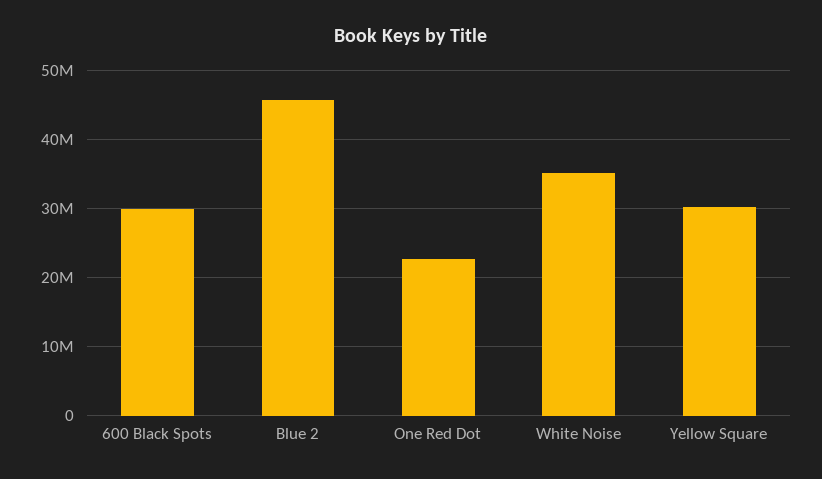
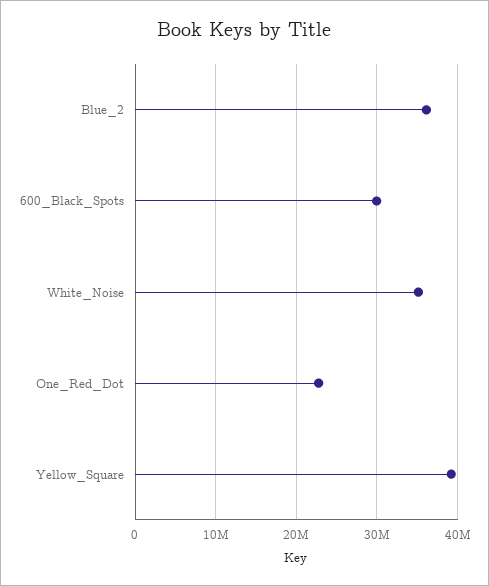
  {
    "600 Black Spots": 30000000,
-   "Blue 2": 46000000,
+   "Blue 2": 36000000,
    "One Red Dot": 23000000,
    "White Noise": 35000000,
-   "Yellow Square": 30000000
+   "Yellow Square": 39000000
  }

